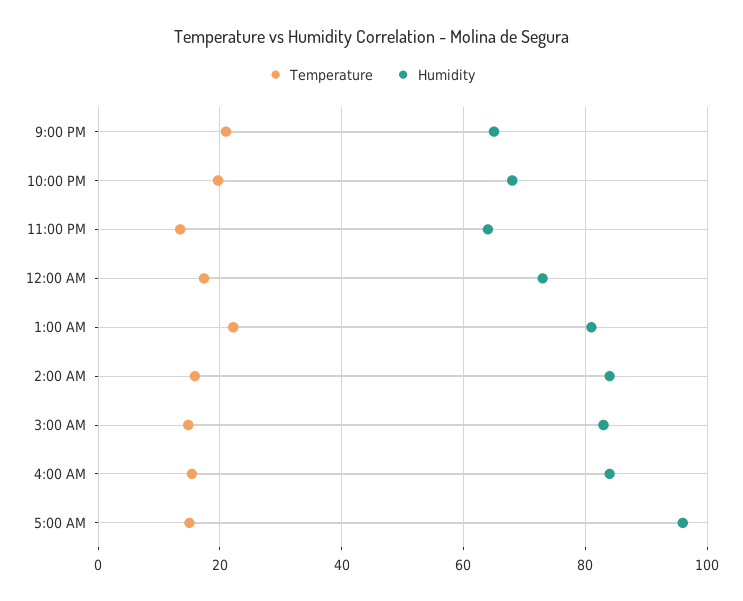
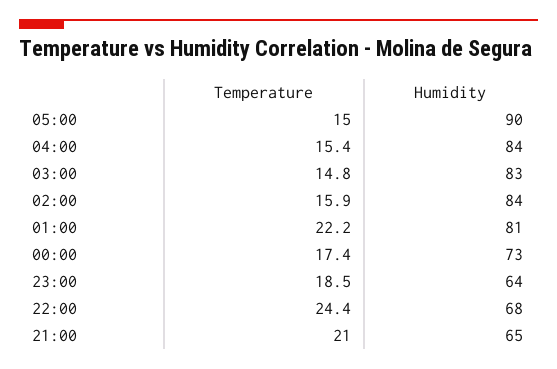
  {
    "Temperature": {
      "9:00 PM": 21,
-     "10:00 PM": 20,
+     "10:00 PM": 24.4,
-     "11:00 PM": 14,
+     "11:00 PM": 18.5,
      "12:00 AM": 17.4,
      "1:00 AM": 22.2,
      "2:00 AM": 15.9,
      "3:00 AM": 14.8,
      "4:00 AM": 15.4,
      "5:00 AM": 15
    },
    "Humidity": {
      "9:00 PM": 65,
      "10:00 PM": 68,
      "11:00 PM": 64,
      "12:00 AM": 73,
      "1:00 AM": 81,
      "2:00 AM": 84,
      "3:00 AM": 83,
      "4:00 AM": 84,
-     "5:00 AM": 96
+     "5:00 AM": 90
    }
  }

